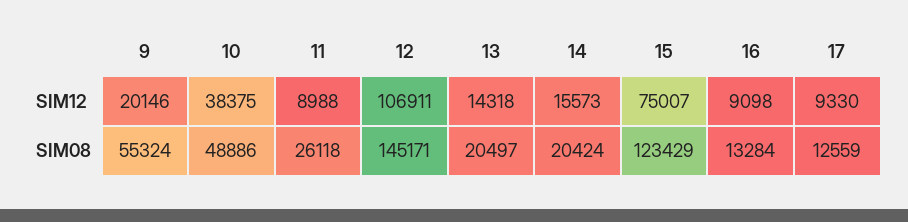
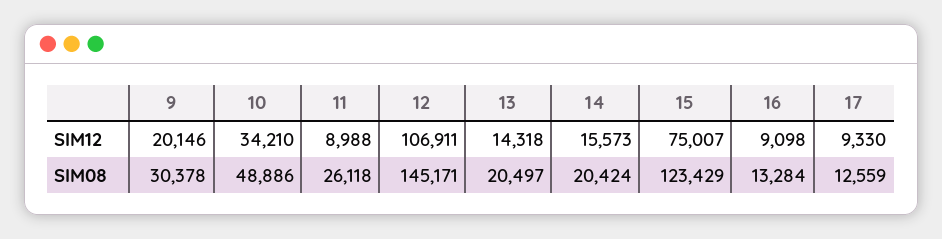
  {
    "9": {
      "SIM12": 20146,
-     "SIM08": 55324
+     "SIM08": 30378
    },
    "10": {
-     "SIM12": 38375,
+     "SIM12": 34210,
      "SIM08": 48886
    },
    "11": {
      "SIM12": 8988,
      "SIM08": 26118
    },
    "12": {
      "SIM12": 106911,
      "SIM08": 145171
    },
    "13": {
      "SIM12": 14318,
      "SIM08": 20497
    },
    "14": {
      "SIM12": 15573,
      "SIM08": 20424
    },
    "15": {
      "SIM12": 75007,
      "SIM08": 123429
    },
    "16": {
      "SIM12": 9098,
      "SIM08": 13284
    },
    "17": {
      "SIM12": 9330,
      "SIM08": 12559
    }
  }

